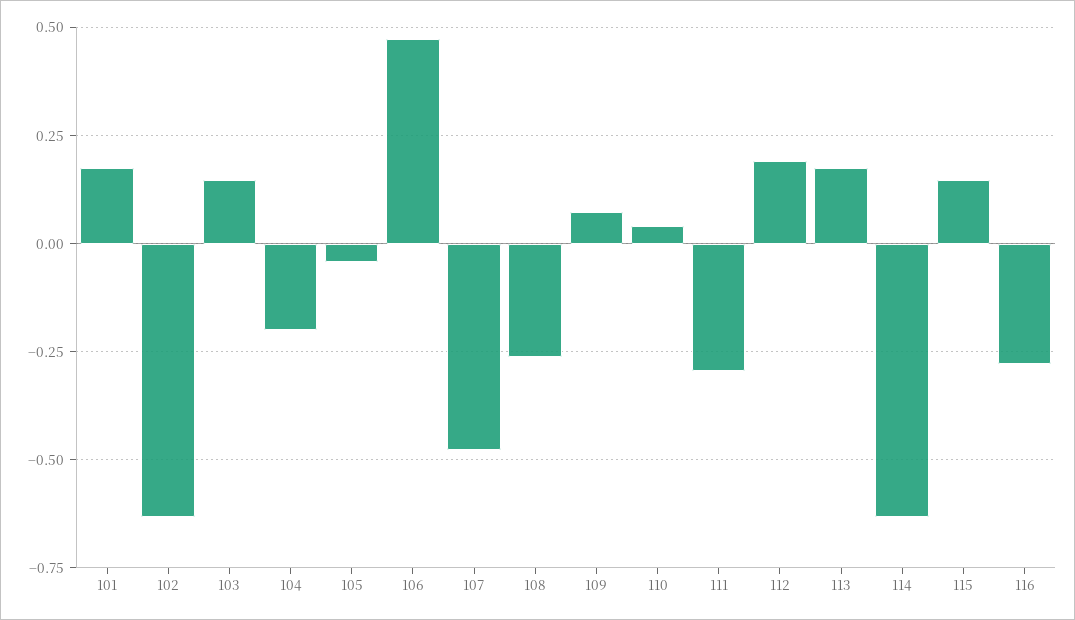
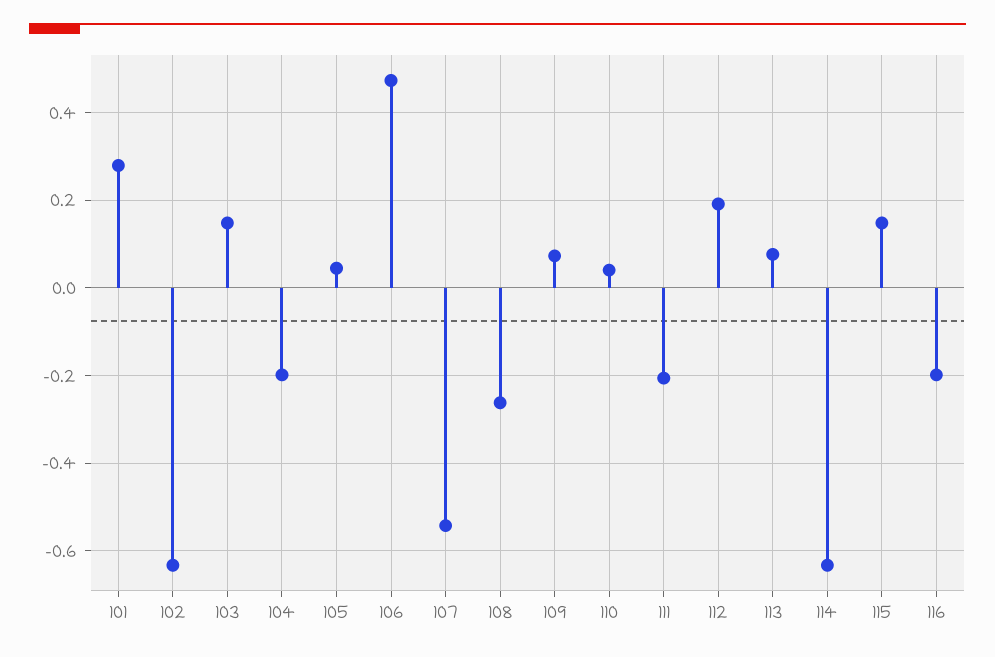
  {
-   "101": 0.175,
+   "101": 0.28,
    "102": -0.64,
    "103": 0.14,
    "104": -0.2,
-   "105": -0.05,
+   "105": 0.04,
    "106": 0.48,
-   "107": -0.475,
+   "107": -0.54,
    "108": -0.26,
    "109": 0.08,
    "110": 0.04,
-   "111": -0.3,
+   "111": -0.2,
    "112": 0.2,
-   "113": 0.175,
+   "113": 0.08,
    "114": -0.64,
    "115": 0.14,
-   "116": -0.275
+   "116": -0.2
  }

